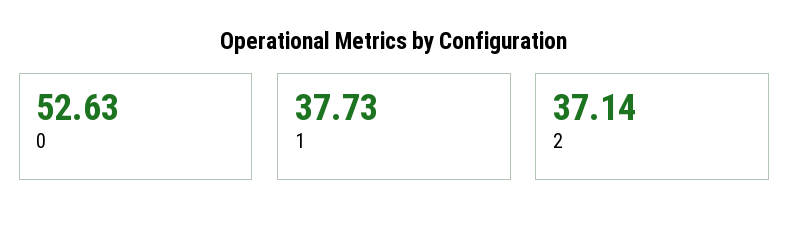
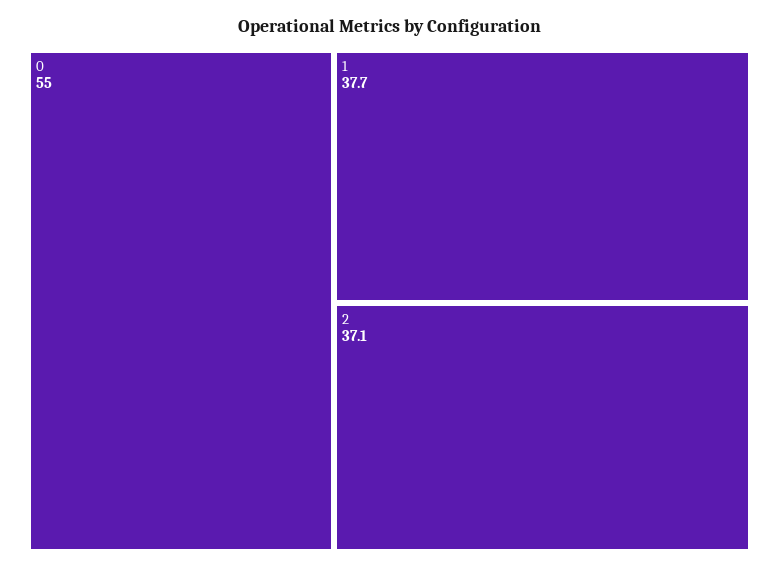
  {
-   "0": 52.63,
+   "0": 55,
    "1": 37.73,
    "2": 37.14
  }

